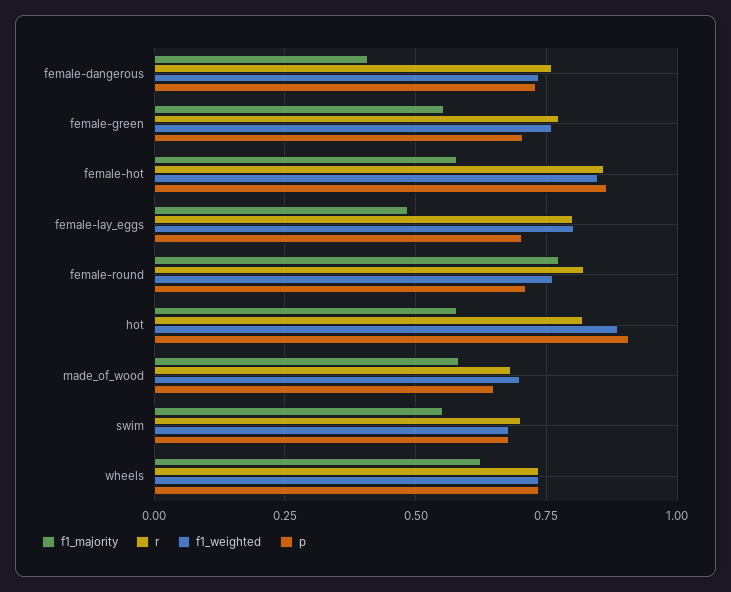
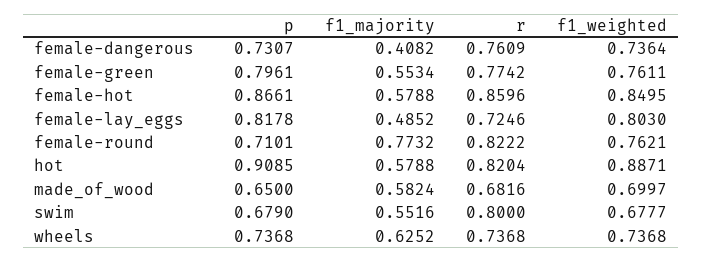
  {
    "f1_majority": {
      "female-dangerous": 0.4082,
      "female-green": 0.5534,
      "female-hot": 0.5788,
      "female-lay_eggs": 0.4852,
      "female-round": 0.7732,
      "hot": 0.5788,
      "made_of_wood": 0.5824,
      "swim": 0.5516,
      "wheels": 0.6252
    },
    "r": {
      "female-dangerous": 0.7609,
      "female-green": 0.7742,
      "female-hot": 0.8596,
-     "female-lay_eggs": 0.8,
+     "female-lay_eggs": 0.7246,
      "female-round": 0.8222,
      "hot": 0.8204,
      "made_of_wood": 0.6816,
-     "swim": 0.7,
+     "swim": 0.8,
      "wheels": 0.7368
    },
    "f1_weighted": {
      "female-dangerous": 0.7364,
      "female-green": 0.7611,
      "female-hot": 0.8495,
      "female-lay_eggs": 0.803,
      "female-round": 0.7621,
      "hot": 0.8871,
      "made_of_wood": 0.6997,
      "swim": 0.6777,
      "wheels": 0.7368
    },
    "p": {
      "female-dangerous": 0.7307,
-     "female-green": 0.7,
+     "female-green": 0.7961,
      "female-hot": 0.8661,
-     "female-lay_eggs": 0.7,
+     "female-lay_eggs": 0.8178,
      "female-round": 0.7101,
      "hot": 0.9085,
      "made_of_wood": 0.65,
      "swim": 0.679,
      "wheels": 0.7368
    }
  }

